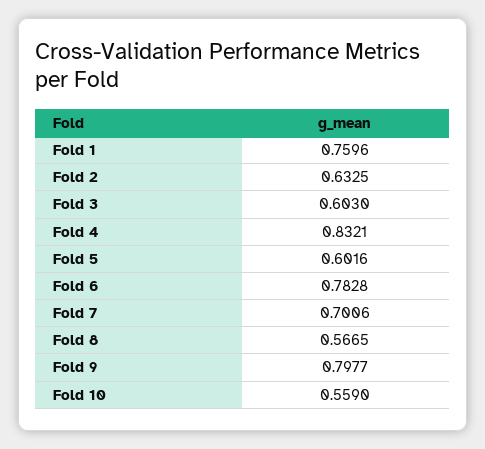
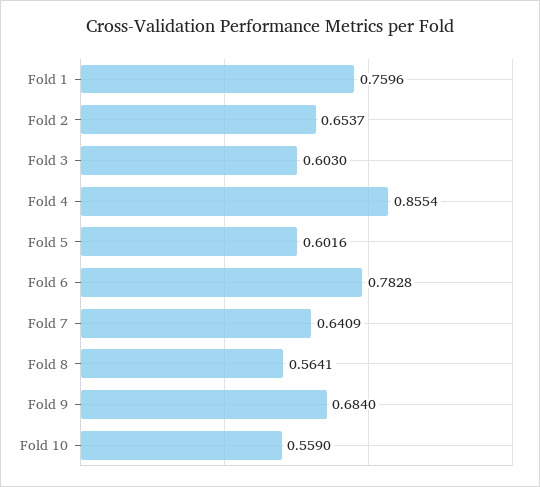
  {
    "Fold 1": 0.7596,
-   "Fold 2": 0.6325,
+   "Fold 2": 0.6537,
    "Fold 3": 0.603,
-   "Fold 4": 0.8321,
+   "Fold 4": 0.8554,
    "Fold 5": 0.6016,
    "Fold 6": 0.7828,
-   "Fold 7": 0.7006,
+   "Fold 7": 0.6409,
-   "Fold 8": 0.5665,
+   "Fold 8": 0.5641,
-   "Fold 9": 0.7977,
+   "Fold 9": 0.684,
    "Fold 10": 0.559
  }

